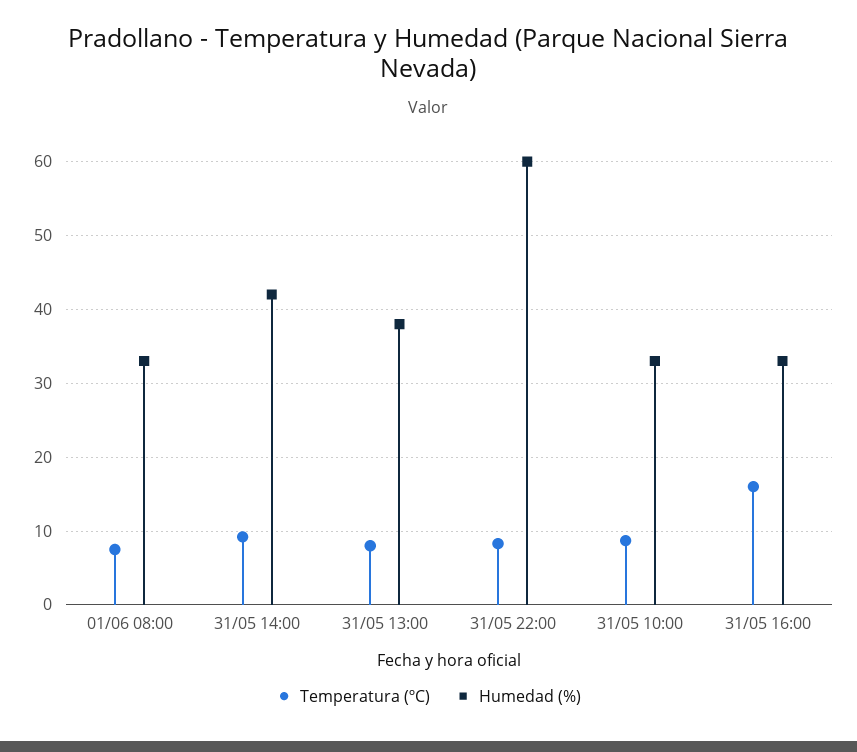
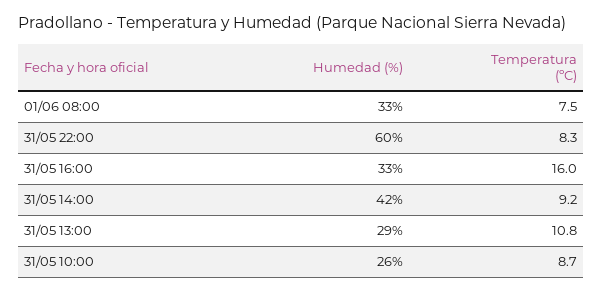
  {
    "Temperatura (ºC)": {
      "01/06 08:00": 7.5,
      "31/05 14:00": 9.2,
-     "31/05 13:00": 8,
+     "31/05 13:00": 10.8,
      "31/05 22:00": 8.3,
      "31/05 10:00": 8.7,
      "31/05 16:00": 16
    },
    "Humedad (%)": {
      "01/06 08:00": 33,
      "31/05 14:00": 42,
-     "31/05 13:00": 38,
+     "31/05 13:00": 29,
      "31/05 22:00": 60,
-     "31/05 10:00": 33,
+     "31/05 10:00": 26,
      "31/05 16:00": 33
    }
  }

